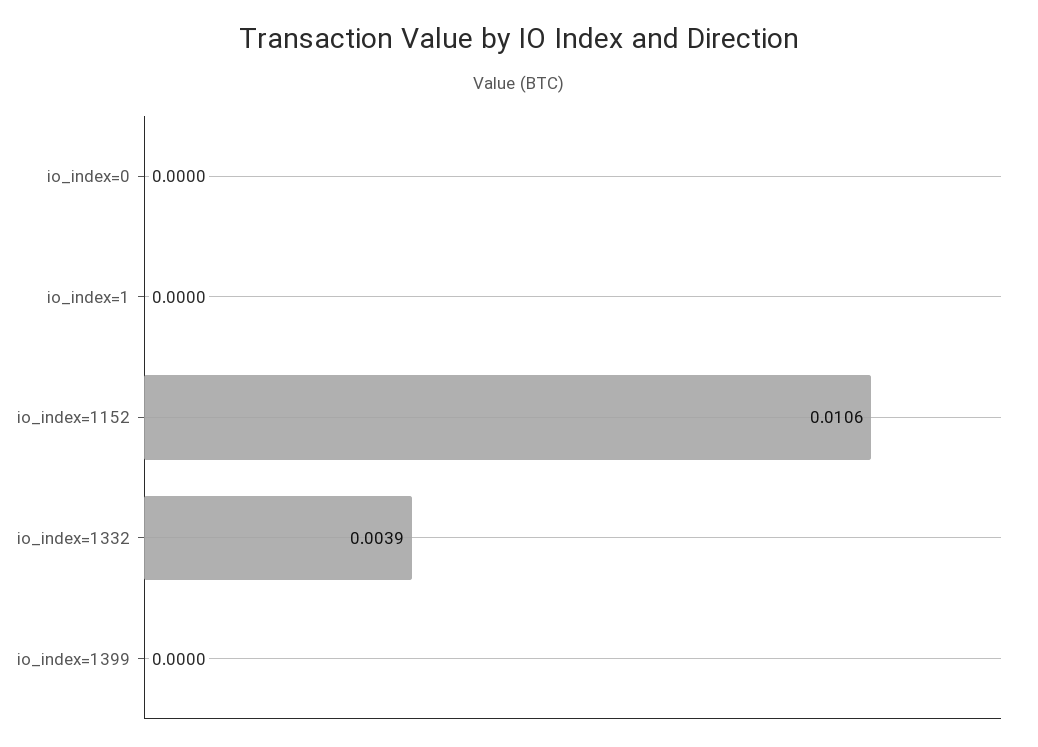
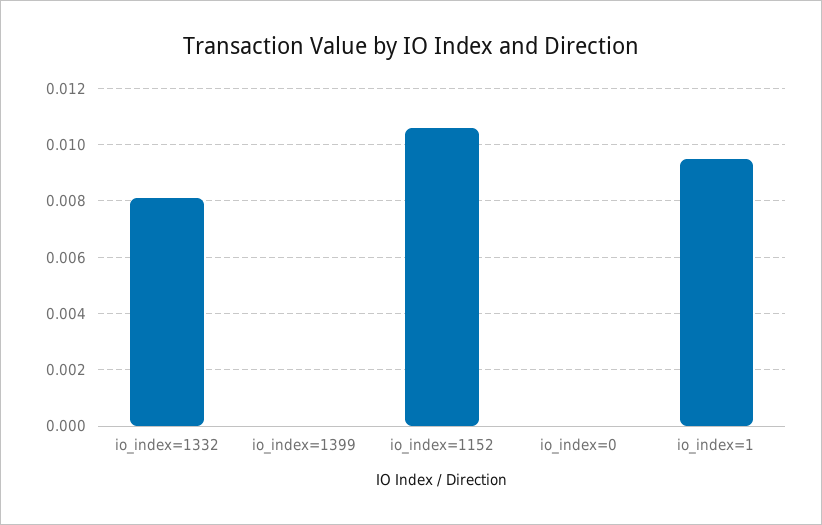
  {
    "io_index=0": 0,
-   "io_index=1": 0,
+   "io_index=1": 0.0095,
    "io_index=1152": 0.0106,
-   "io_index=1332": 0.0039,
+   "io_index=1332": 0.008,
    "io_index=1399": 0
  }

